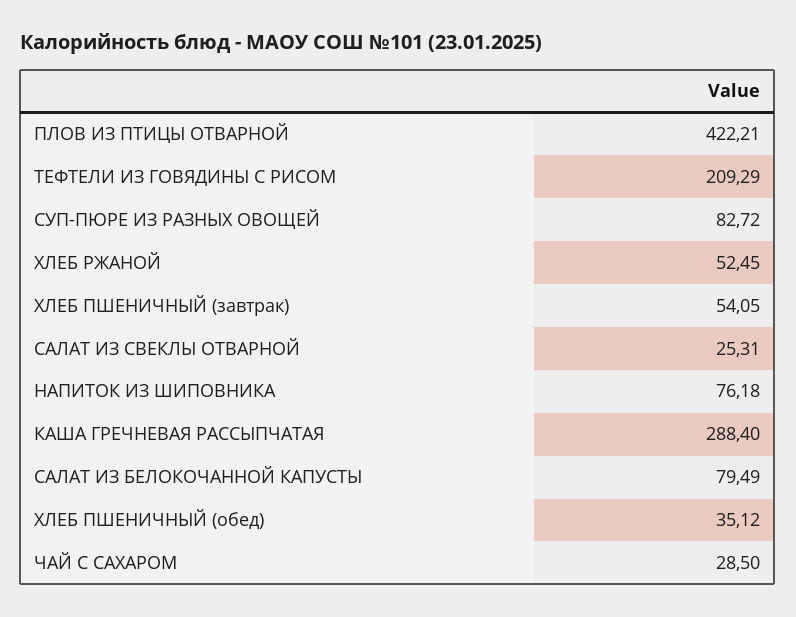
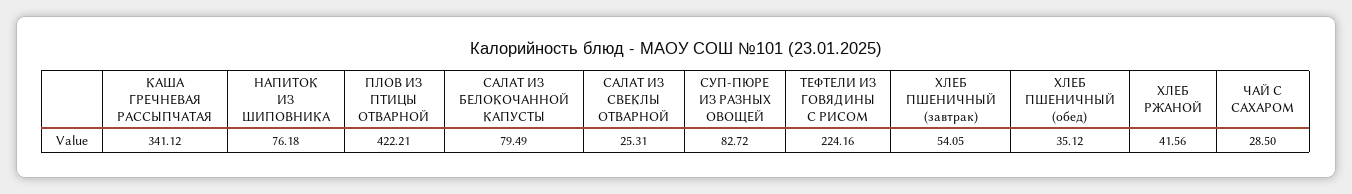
  {
    "ПЛОВ ИЗ ПТИЦЫ ОТВАРНОЙ": 422.21,
-   "ТЕФТЕЛИ ИЗ ГОВЯДИНЫ С РИСОМ": 209.29,
+   "ТЕФТЕЛИ ИЗ ГОВЯДИНЫ С РИСОМ": 224.16,
    "СУП-ПЮРЕ ИЗ РАЗНЫХ ОВОЩЕЙ": 82.72,
-   "ХЛЕБ РЖАНОЙ": 52.45,
+   "ХЛЕБ РЖАНОЙ": 41.56,
    "ХЛЕБ ПШЕНИЧНЫЙ (завтрак)": 54.05,
    "САЛАТ ИЗ СВЕКЛЫ ОТВАРНОЙ": 25.31,
    "НАПИТОК ИЗ ШИПОВНИКА": 76.18,
-   "КАША ГРЕЧНЕВАЯ РАССЫПЧАТАЯ": 288.4,
+   "КАША ГРЕЧНЕВАЯ РАССЫПЧАТАЯ": 341.12,
    "САЛАТ ИЗ БЕЛОКОЧАННОЙ КАПУСТЫ": 79.49,
    "ХЛЕБ ПШЕНИЧНЫЙ (обед)": 35.12,
    "ЧАЙ С САХАРОМ": 28.5
  }

